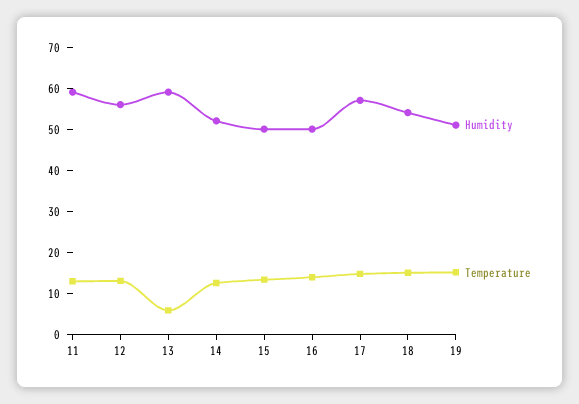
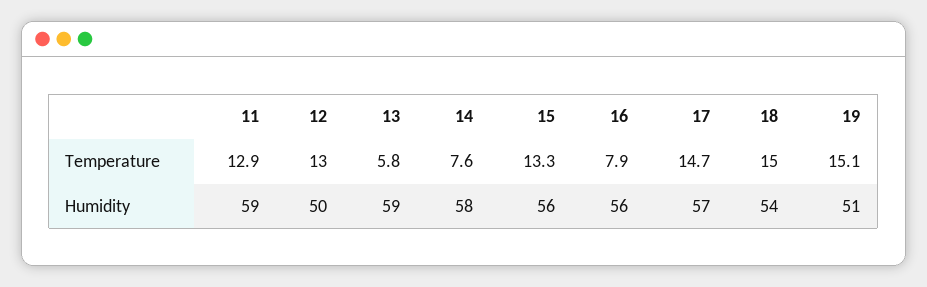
  {
    "Humidity": {
      "11": 59,
-     "12": 56,
+     "12": 50,
      "13": 59,
-     "14": 52,
+     "14": 58,
-     "15": 50,
+     "15": 56,
-     "16": 50,
+     "16": 56,
      "17": 57,
      "18": 54,
      "19": 51
    },
    "Temperature": {
      "11": 12.9,
      "12": 13,
      "13": 5.8,
-     "14": 12,
+     "14": 7.6,
      "15": 13.3,
-     "16": 14,
+     "16": 7.9,
      "17": 14.7,
      "18": 15,
      "19": 15.1
    }
  }

